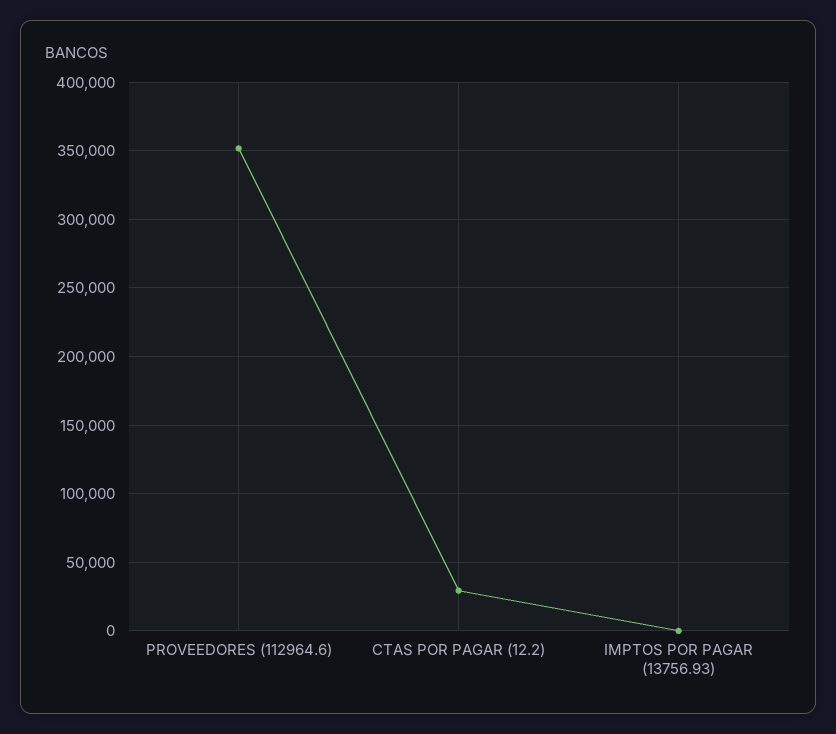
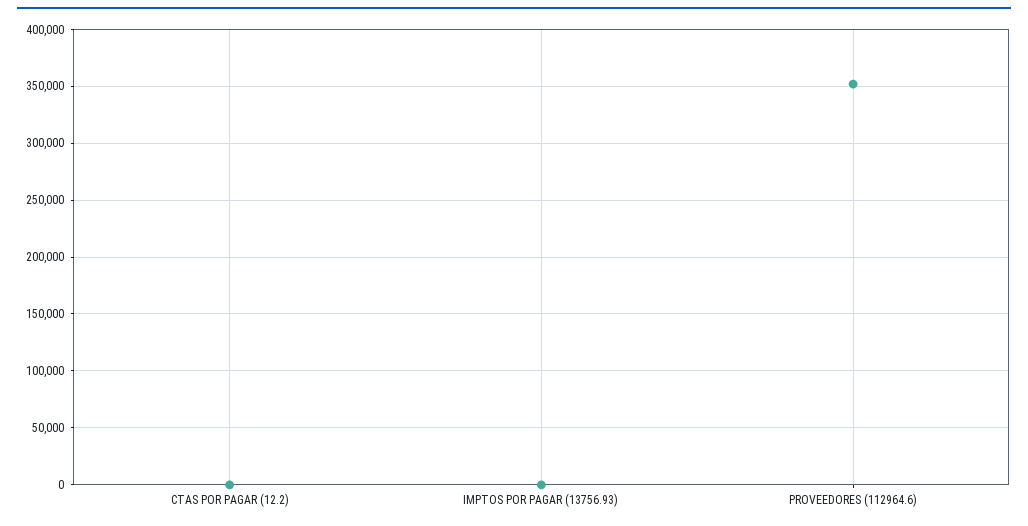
  {
    "PROVEEDORES (112964.6)": 350000,
-   "CTAS POR PAGAR (12.2)": 30000,
+   "CTAS POR PAGAR (12.2)": 0,
    "IMPTOS POR PAGAR (13756.93)": 0
  }

